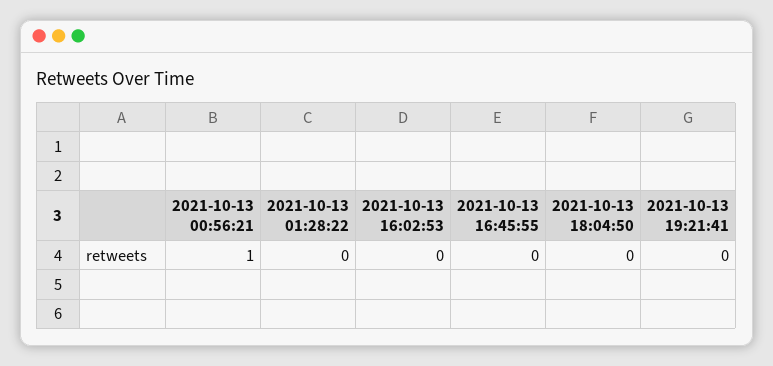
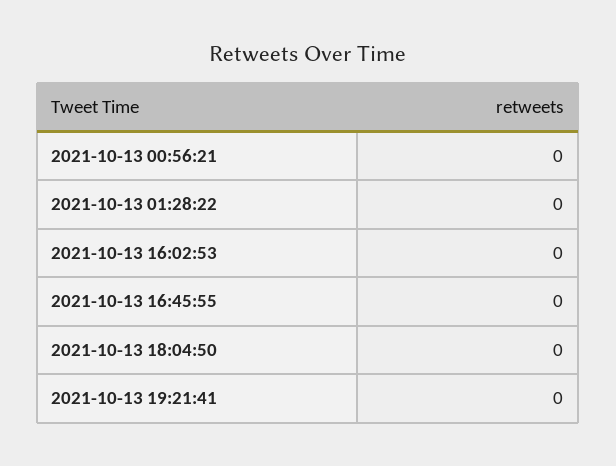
  {
-   "2021-10-13 00:56:21": 1,
+   "2021-10-13 00:56:21": 0,
    "2021-10-13 01:28:22": 0,
    "2021-10-13 16:02:53": 0,
    "2021-10-13 16:45:55": 0,
    "2021-10-13 18:04:50": 0,
    "2021-10-13 19:21:41": 0
  }

